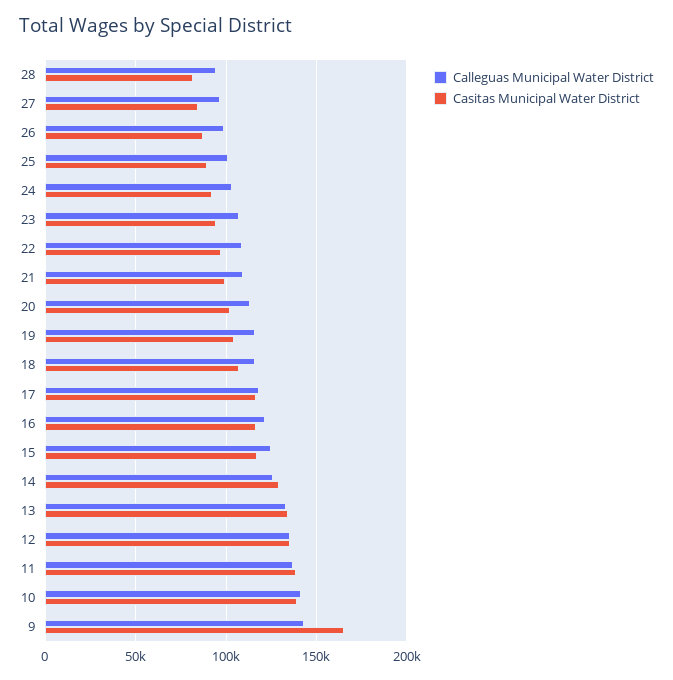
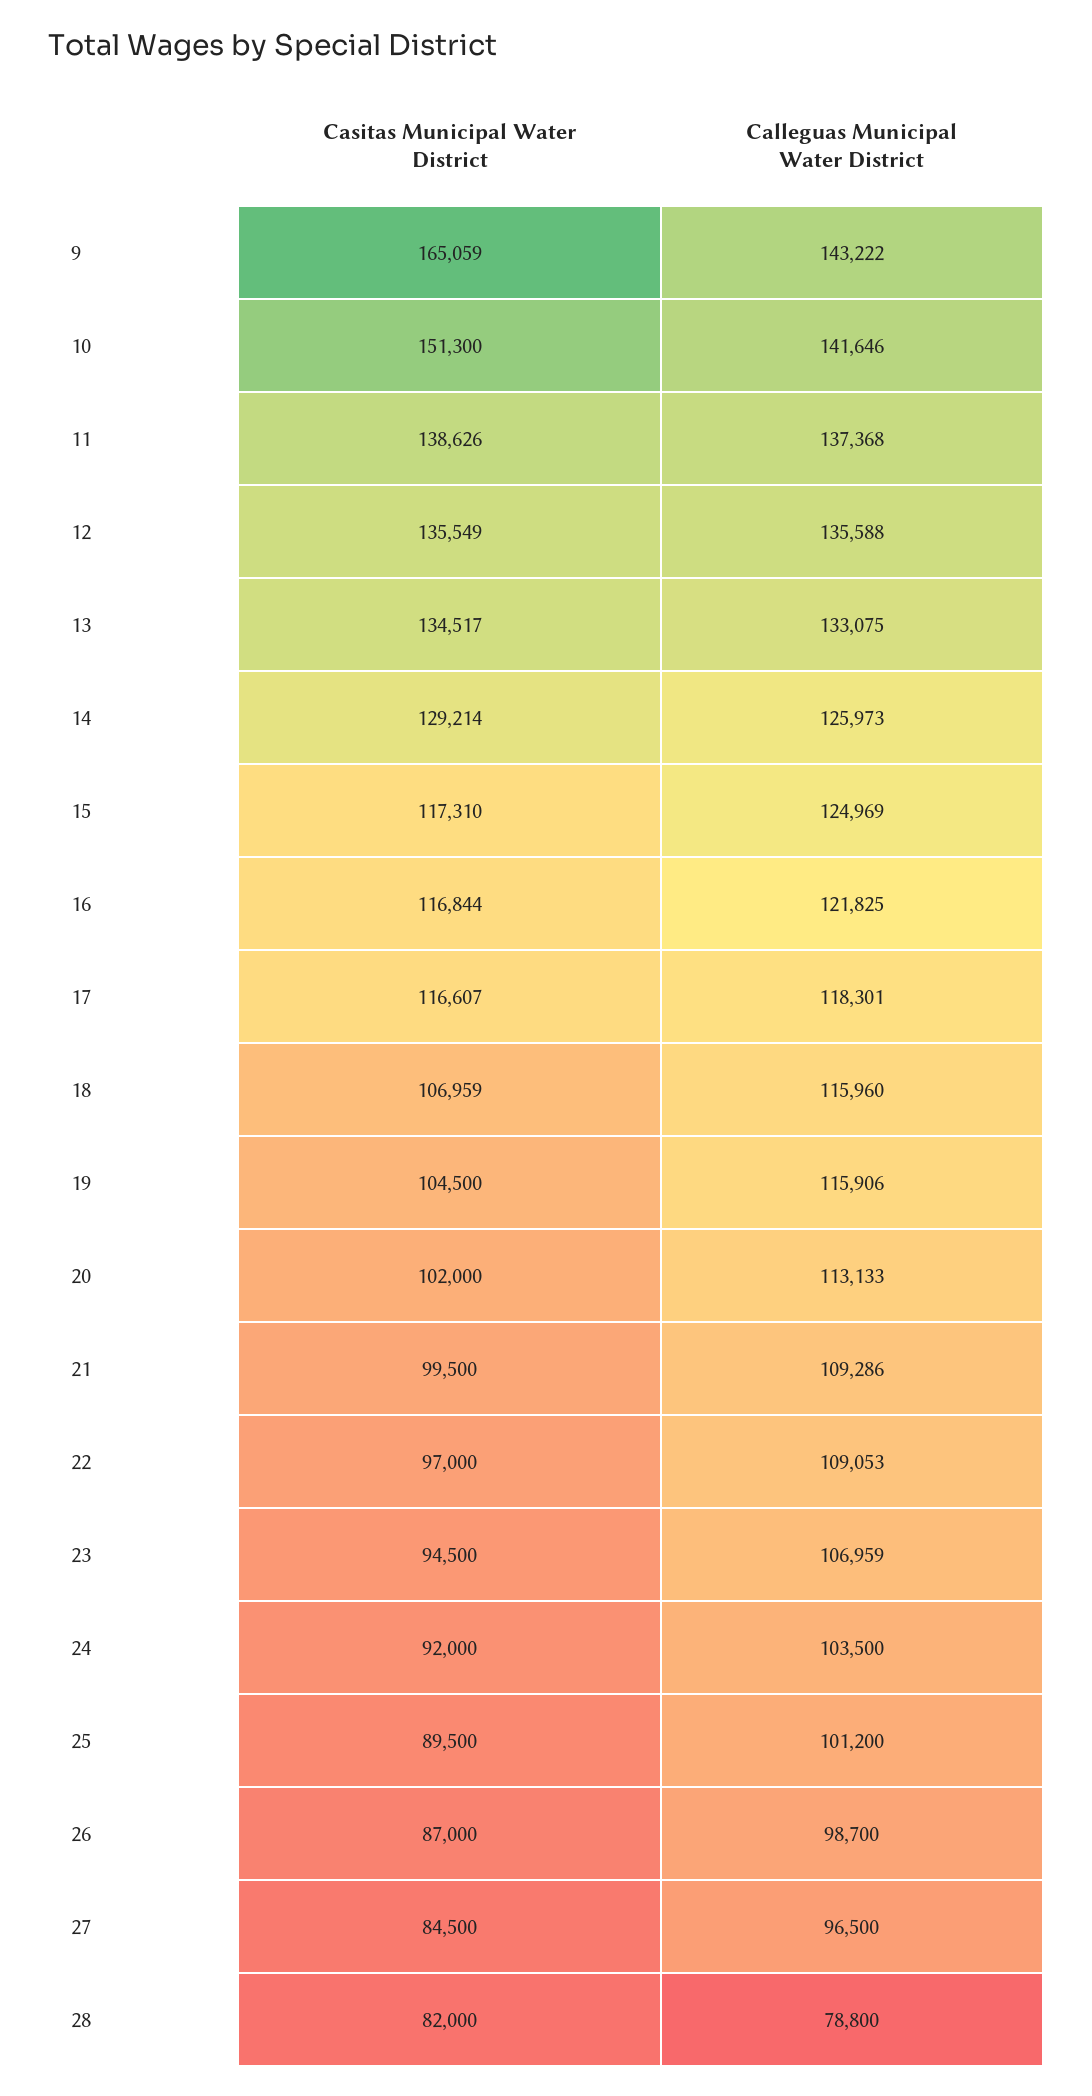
  {
    "Calleguas Municipal Water District": {
-     "28": 95000,
+     "28": 78800,
      "27": 96500,
      "26": 98700,
      "25": 101200,
      "24": 103500,
      "23": 106959,
      "22": 109053,
      "21": 109286,
      "20": 113133,
      "19": 115906,
      "18": 115960,
      "17": 118301,
      "16": 121825,
      "15": 124969,
      "14": 125973,
      "13": 133075,
      "12": 135588,
      "11": 137368,
      "10": 141646,
      "9": 143222
    },
    "Casitas Municipal Water District": {
      "28": 82000,
      "27": 84500,
      "26": 87000,
      "25": 89500,
      "24": 92000,
      "23": 94500,
      "22": 97000,
      "21": 99500,
      "20": 102000,
      "19": 104500,
      "18": 106959,
      "17": 116607,
      "16": 116844,
      "15": 117310,
      "14": 129214,
      "13": 134517,
      "12": 135549,
      "11": 138626,
-     "10": 140000,
+     "10": 151300,
      "9": 165059
    }
  }

